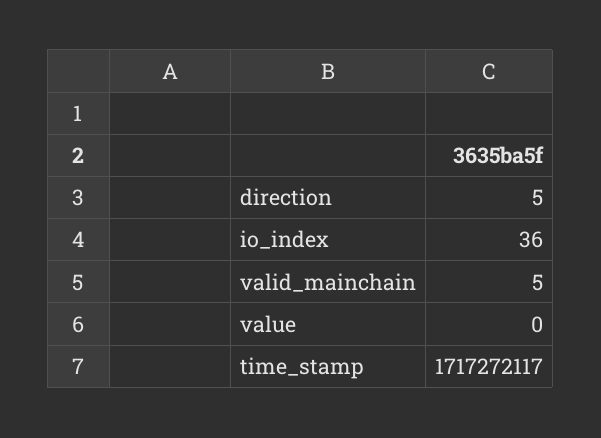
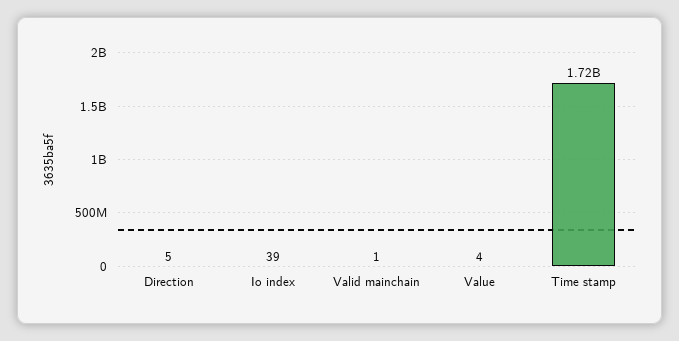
  {
    "direction": 5,
-   "io_index": 36,
+   "io_index": 39,
-   "valid_mainchain": 5,
+   "valid_mainchain": 1,
-   "value": 0,
+   "value": 4,
    "time_stamp": 1717272117
  }

